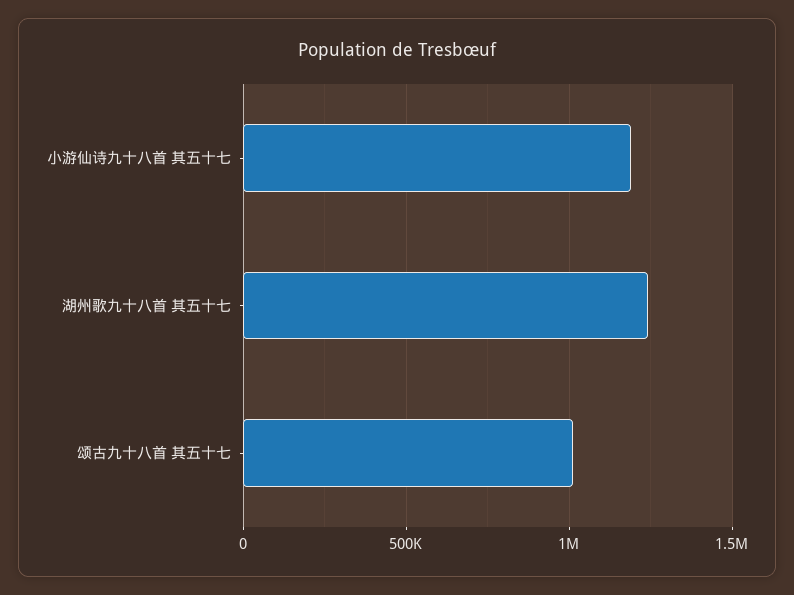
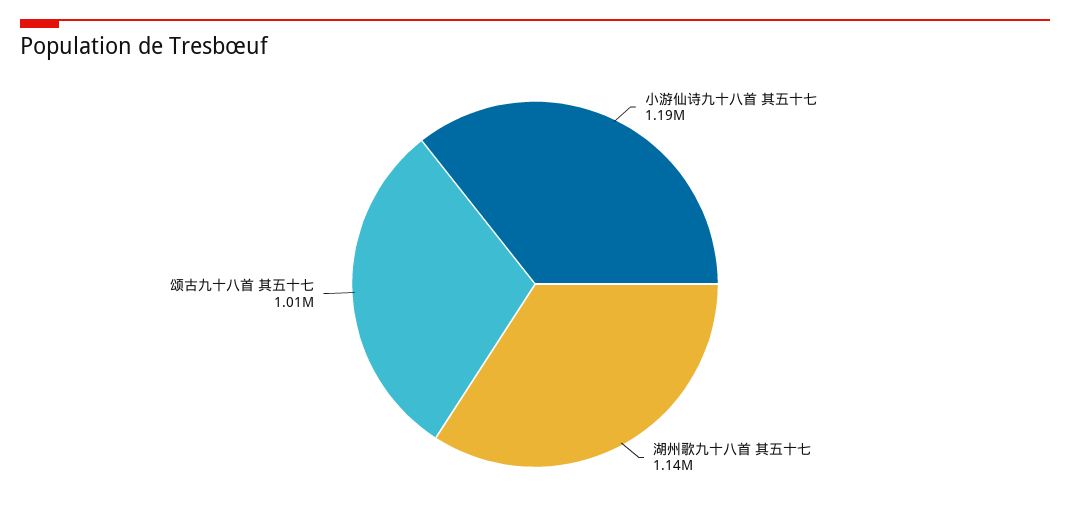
  {
    "小游仙诗九十八首 其五十七": 1190000,
-   "湖州歌九十八首 其五十七": 1250000,
+   "湖州歌九十八首 其五十七": 1140000,
    "颂古九十八首 其五十七": 1010000
  }

